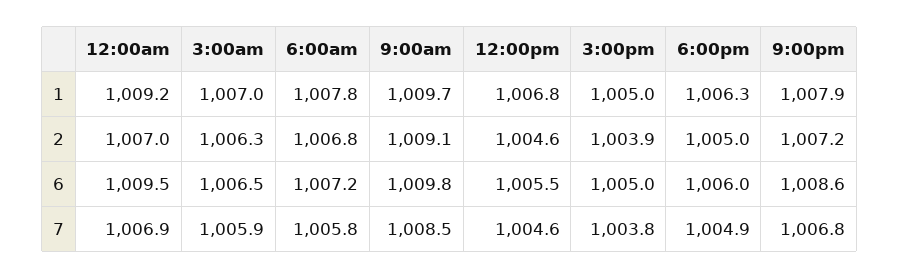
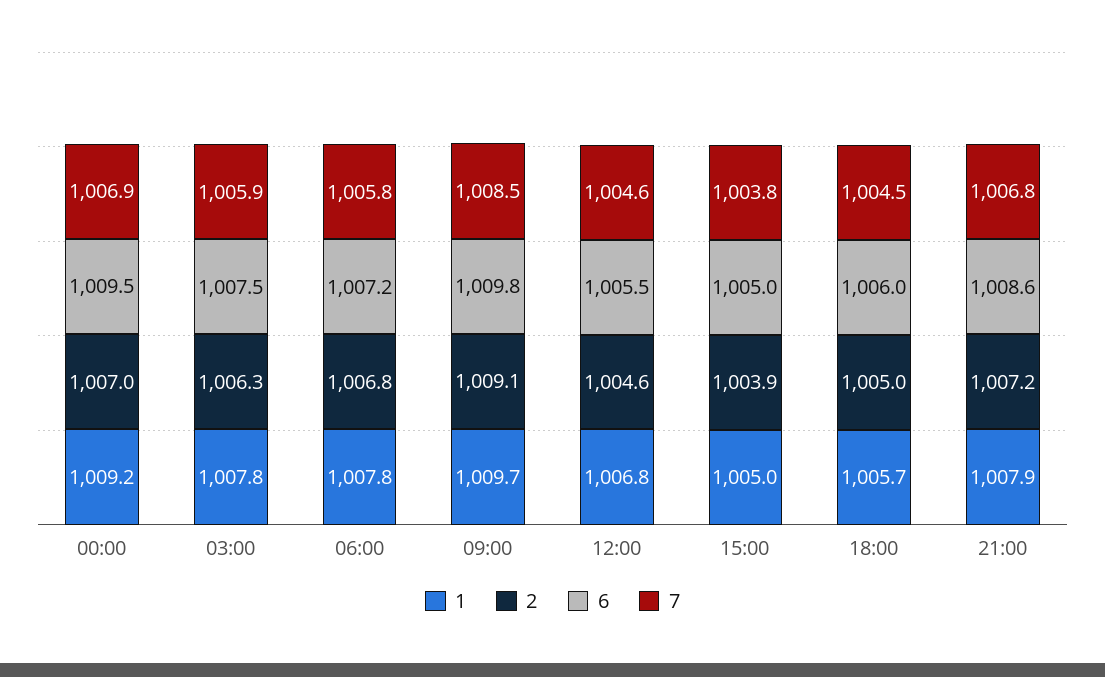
  {
    "1": {
      "12:00am": 1009.2,
-     "3:00am": 1007,
+     "3:00am": 1007.8,
      "6:00am": 1007.8,
      "9:00am": 1009.7,
      "12:00pm": 1006.8,
      "3:00pm": 1005,
-     "6:00pm": 1006.3,
+     "6:00pm": 1005.7,
      "9:00pm": 1007.9
    },
    "2": {
      "12:00am": 1007,
      "3:00am": 1006.3,
      "6:00am": 1006.8,
      "9:00am": 1009.1,
      "12:00pm": 1004.6,
      "3:00pm": 1003.9,
      "6:00pm": 1005,
      "9:00pm": 1007.2
    },
    "6": {
      "12:00am": 1009.5,
-     "3:00am": 1006.5,
+     "3:00am": 1007.5,
      "6:00am": 1007.2,
      "9:00am": 1009.8,
      "12:00pm": 1005.5,
      "3:00pm": 1005,
      "6:00pm": 1006,
      "9:00pm": 1008.6
    },
    "7": {
      "12:00am": 1006.9,
      "3:00am": 1005.9,
      "6:00am": 1005.8,
      "9:00am": 1008.5,
      "12:00pm": 1004.6,
      "3:00pm": 1003.8,
-     "6:00pm": 1004.9,
+     "6:00pm": 1004.5,
      "9:00pm": 1006.8
    }
  }

